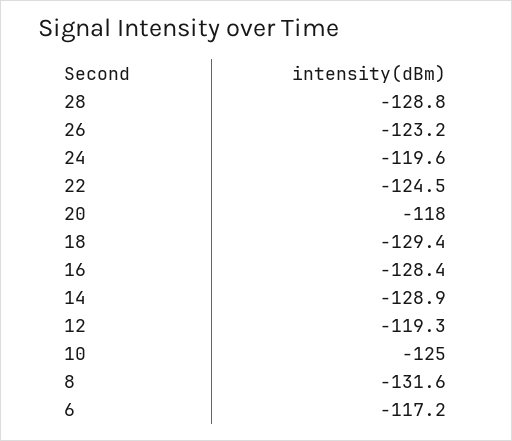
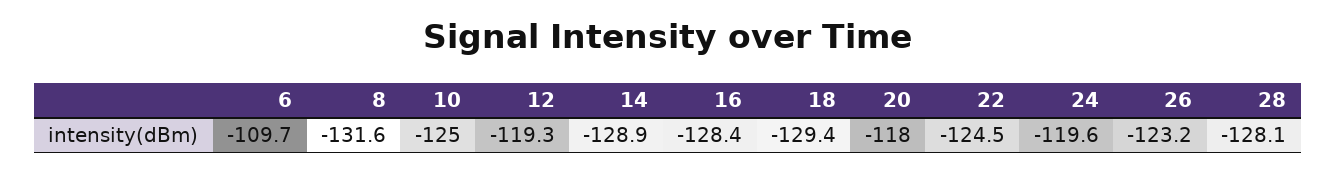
  {
-   "28": -128.8,
+   "28": -128.1,
    "26": -123.2,
    "24": -119.6,
    "22": -124.5,
    "20": -118,
    "18": -129.4,
    "16": -128.4,
    "14": -128.9,
    "12": -119.3,
    "10": -125,
    "8": -131.6,
-   "6": -117.2
+   "6": -109.7
  }

